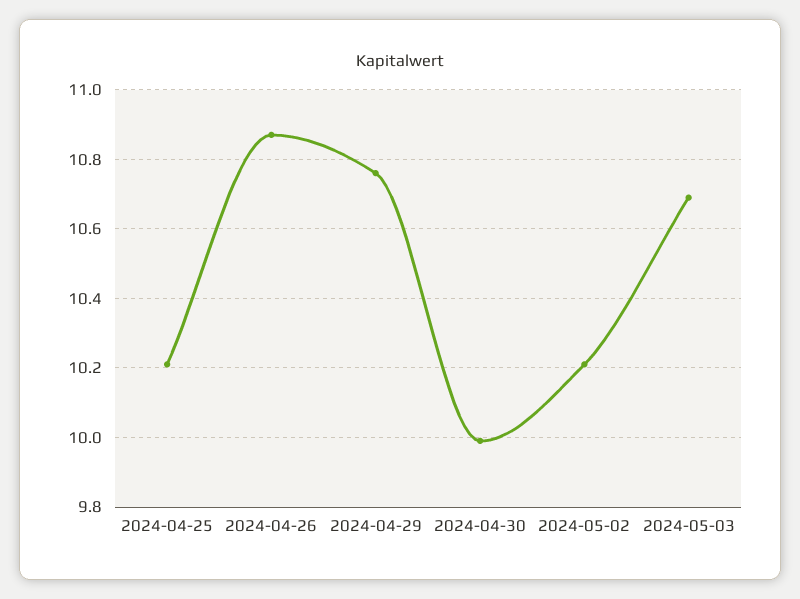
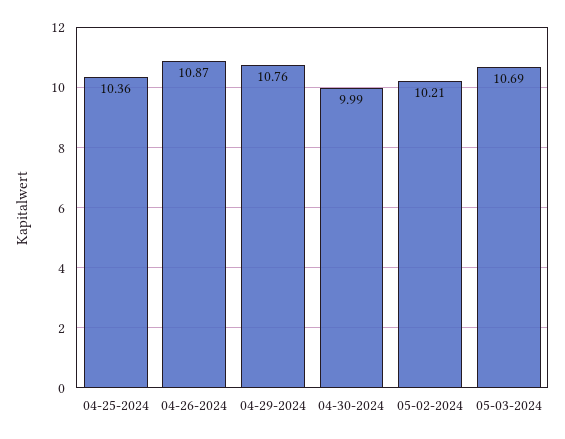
  {
-   "2024-04-25": 10.2,
+   "2024-04-25": 10.36,
    "2024-04-26": 10.87,
    "2024-04-29": 10.76,
    "2024-04-30": 9.99,
    "2024-05-02": 10.21,
    "2024-05-03": 10.69
  }

